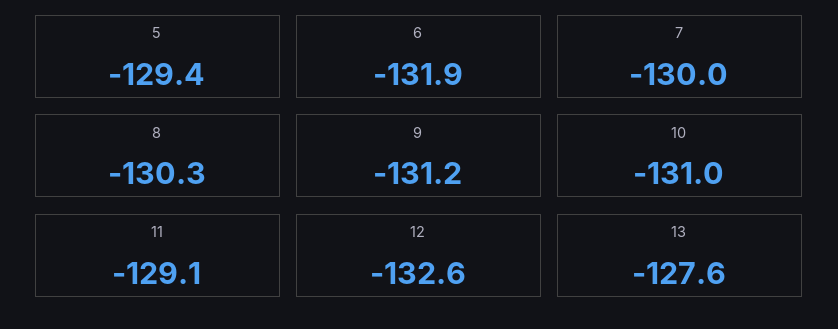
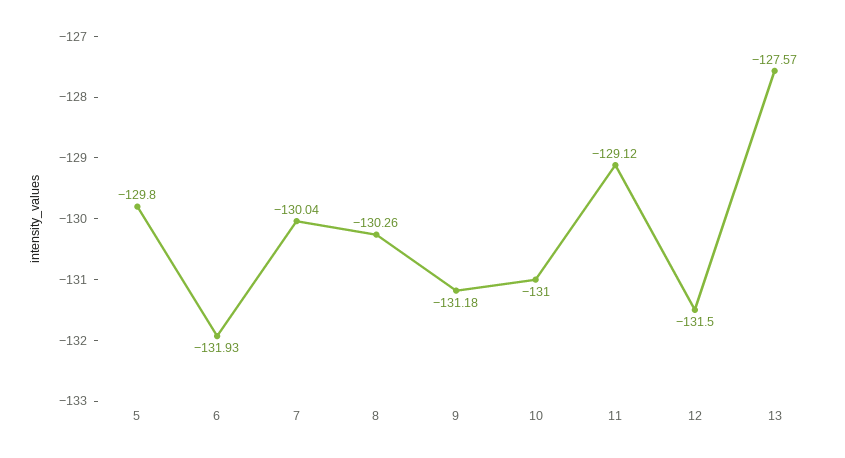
  {
-   "5": -129.4,
+   "5": -129.8,
    "6": -131.93,
    "7": -130.04,
    "8": -130.26,
    "9": -131.18,
    "10": -131,
    "11": -129.12,
-   "12": -132.6,
+   "12": -131.5,
    "13": -127.57
  }

